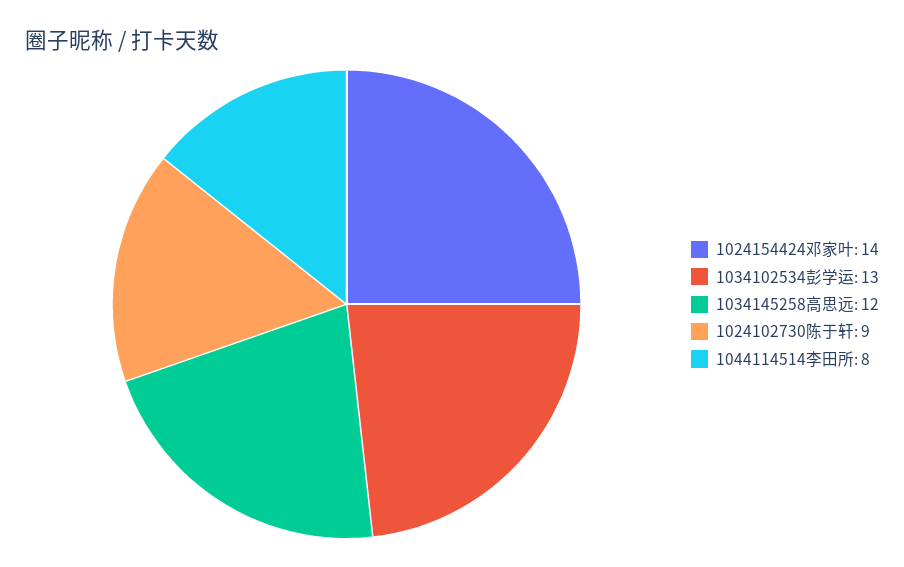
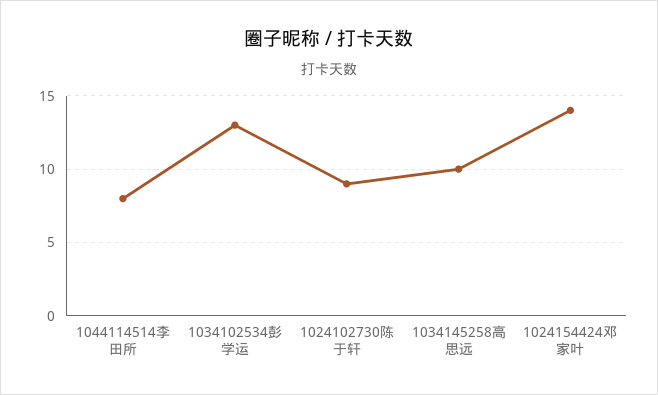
  {
    "1024154424邓家叶": 14,
    "1034102534彭学运": 13,
-   "1034145258高思远": 12,
+   "1034145258高思远": 10,
    "1024102730陈于轩": 9,
    "1044114514李田所": 8
  }

